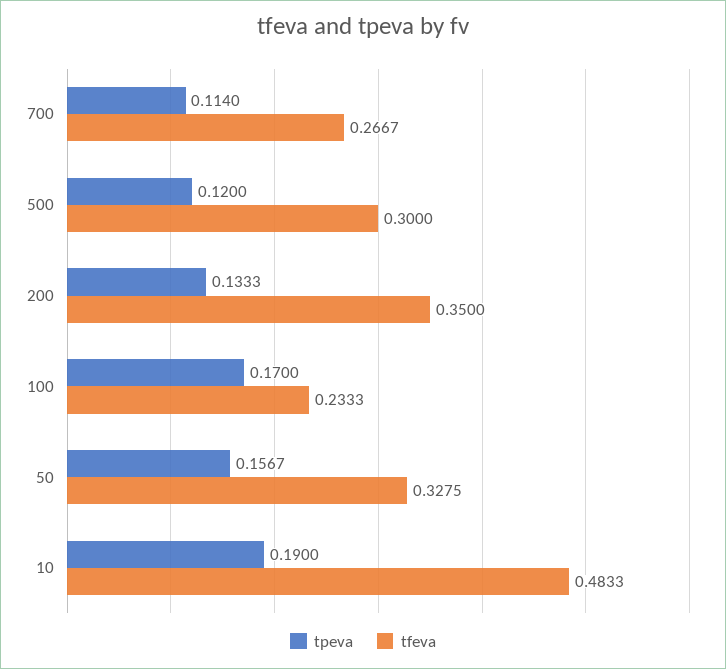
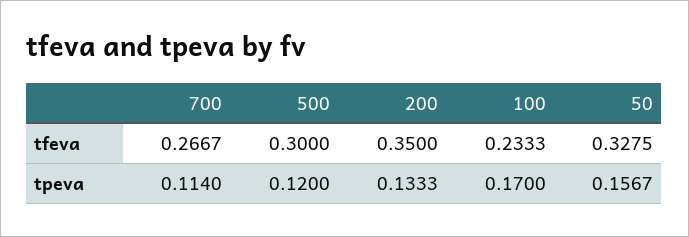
  {
    "tpeva": {
      "700": 0.114,
      "500": 0.12,
      "200": 0.1333,
      "100": 0.17,
-     "50": 0.1567,
+     "50": 0.1567
-     "10": 0.19
    },
    "tfeva": {
      "700": 0.2667,
      "500": 0.3,
      "200": 0.35,
      "100": 0.2333,
-     "50": 0.3275,
+     "50": 0.3275
-     "10": 0.4833
    }
  }

